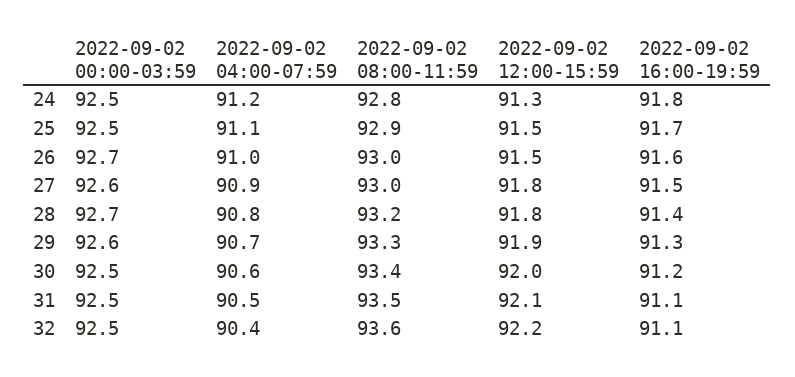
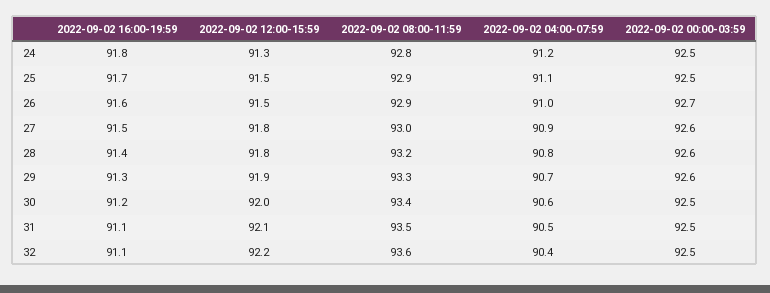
  {
    "2022-09-02 00:00-03:59": {
      "24": 92.5,
      "25": 92.5,
      "26": 92.7,
      "27": 92.6,
-     "28": 92.7,
+     "28": 92.6,
      "29": 92.6,
      "30": 92.5,
      "31": 92.5,
      "32": 92.5
    },
    "2022-09-02 04:00-07:59": {
      "24": 91.2,
      "25": 91.1,
      "26": 91,
      "27": 90.9,
      "28": 90.8,
      "29": 90.7,
      "30": 90.6,
      "31": 90.5,
      "32": 90.4
    },
    "2022-09-02 08:00-11:59": {
      "24": 92.8,
      "25": 92.9,
-     "26": 93,
+     "26": 92.9,
      "27": 93,
      "28": 93.2,
      "29": 93.3,
      "30": 93.4,
      "31": 93.5,
      "32": 93.6
    },
    "2022-09-02 12:00-15:59": {
      "24": 91.3,
      "25": 91.5,
      "26": 91.5,
      "27": 91.8,
      "28": 91.8,
      "29": 91.9,
      "30": 92,
      "31": 92.1,
      "32": 92.2
    },
    "2022-09-02 16:00-19:59": {
      "24": 91.8,
      "25": 91.7,
      "26": 91.6,
      "27": 91.5,
      "28": 91.4,
      "29": 91.3,
      "30": 91.2,
      "31": 91.1,
      "32": 91.1
    }
  }

